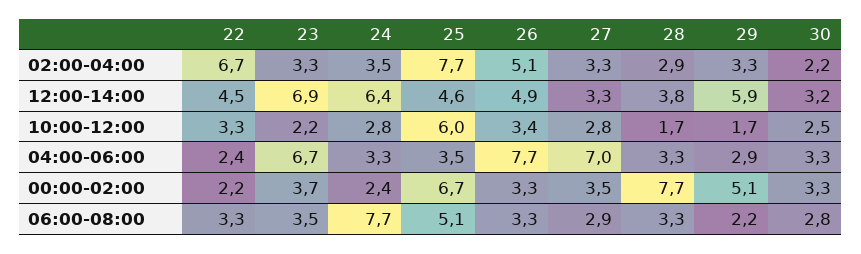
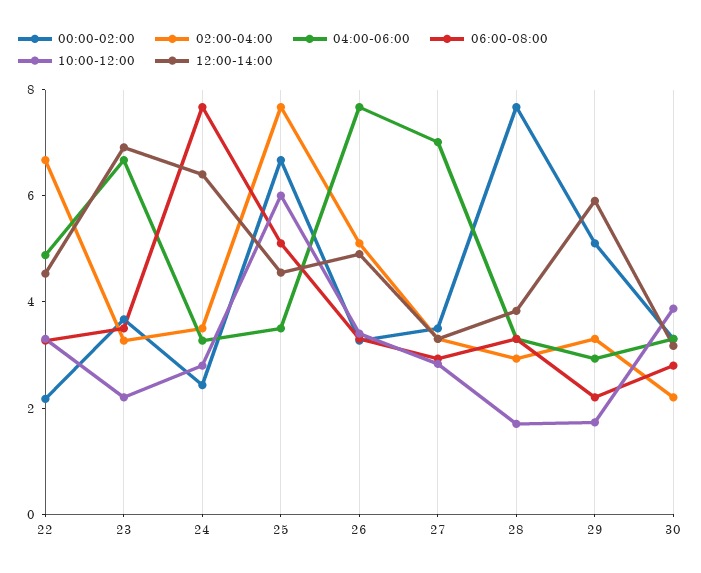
  {
    "02:00-04:00": {
      "22": 6.7,
      "23": 3.3,
      "24": 3.5,
      "25": 7.7,
      "26": 5.1,
      "27": 3.3,
      "28": 2.9,
      "29": 3.3,
      "30": 2.2
    },
    "12:00-14:00": {
      "22": 4.5,
      "23": 6.9,
      "24": 6.4,
      "25": 4.6,
      "26": 4.9,
      "27": 3.3,
      "28": 3.8,
      "29": 5.9,
      "30": 3.2
    },
    "10:00-12:00": {
      "22": 3.3,
      "23": 2.2,
      "24": 2.8,
      "25": 6,
      "26": 3.4,
      "27": 2.8,
      "28": 1.7,
      "29": 1.7,
-     "30": 2.5
+     "30": 4
    },
    "04:00-06:00": {
-     "22": 2.4,
+     "22": 5,
      "23": 6.7,
      "24": 3.3,
      "25": 3.5,
      "26": 7.7,
      "27": 7,
      "28": 3.3,
      "29": 2.9,
      "30": 3.3
    },
    "00:00-02:00": {
      "22": 2.2,
      "23": 3.7,
      "24": 2.4,
      "25": 6.7,
      "26": 3.3,
      "27": 3.5,
      "28": 7.7,
      "29": 5.1,
      "30": 3.3
    },
    "06:00-08:00": {
      "22": 3.3,
      "23": 3.5,
      "24": 7.7,
      "25": 5.1,
      "26": 3.3,
      "27": 2.9,
      "28": 3.3,
      "29": 2.2,
      "30": 2.8
    }
  }

